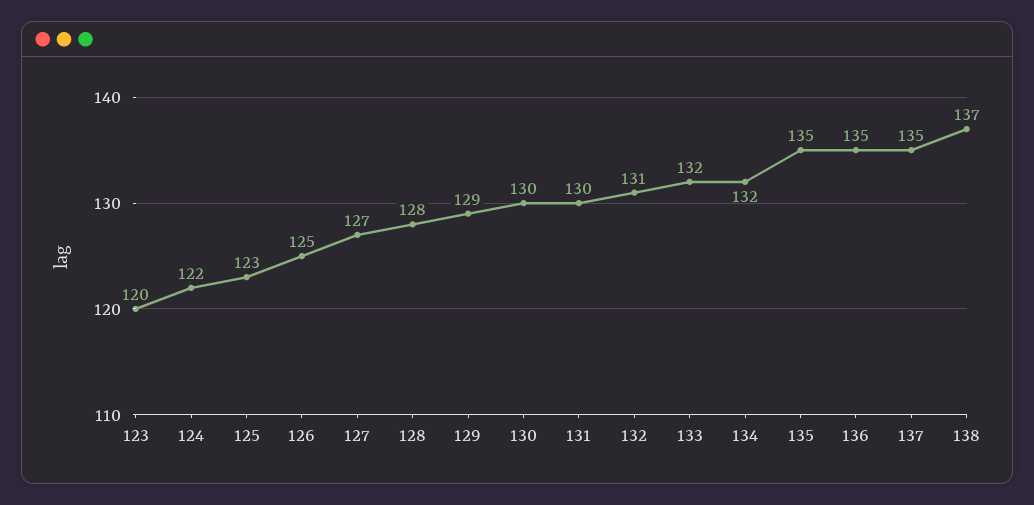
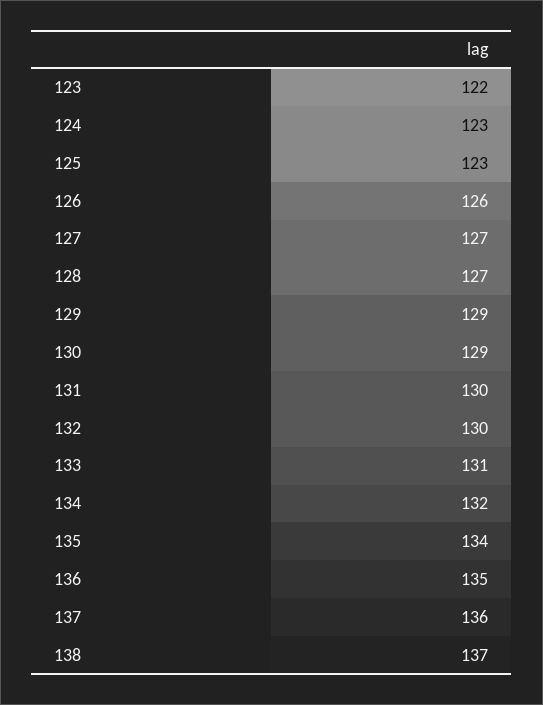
  {
-   "123": 120,
+   "123": 122,
-   "124": 122,
+   "124": 123,
    "125": 123,
-   "126": 125,
+   "126": 126,
    "127": 127,
-   "128": 128,
+   "128": 127,
    "129": 129,
-   "130": 130,
+   "130": 129,
    "131": 130,
-   "132": 131,
+   "132": 130,
-   "133": 132,
+   "133": 131,
    "134": 132,
-   "135": 135,
+   "135": 134,
    "136": 135,
-   "137": 135,
+   "137": 136,
    "138": 137
  }

